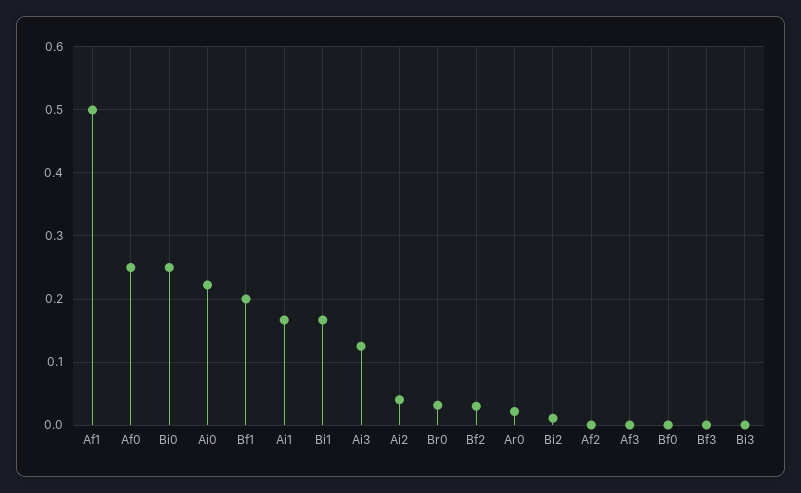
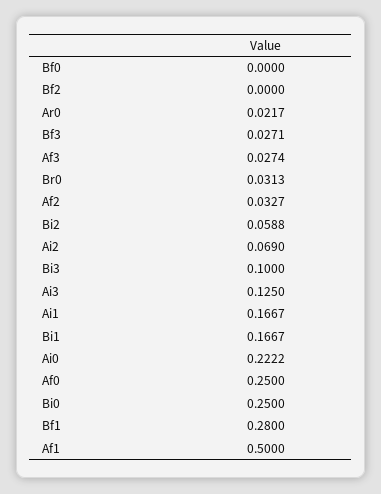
  {
    "Af1": 0.5,
    "Af0": 0.25,
    "Bi0": 0.25,
    "Ai0": 0.2222,
-   "Bf1": 0.2,
+   "Bf1": 0.28,
    "Ai1": 0.1667,
    "Bi1": 0.1667,
    "Ai3": 0.125,
-   "Ai2": 0.04,
+   "Ai2": 0.069,
    "Br0": 0.0313,
-   "Bf2": 0.03,
+   "Bf2": 0,
    "Ar0": 0.0217,
-   "Bi2": 0.01,
+   "Bi2": 0.0588,
-   "Af2": 0,
+   "Af2": 0.0327,
-   "Af3": 0,
+   "Af3": 0.0274,
    "Bf0": 0,
-   "Bf3": 0,
+   "Bf3": 0.0271,
-   "Bi3": 0
+   "Bi3": 0.1
  }

